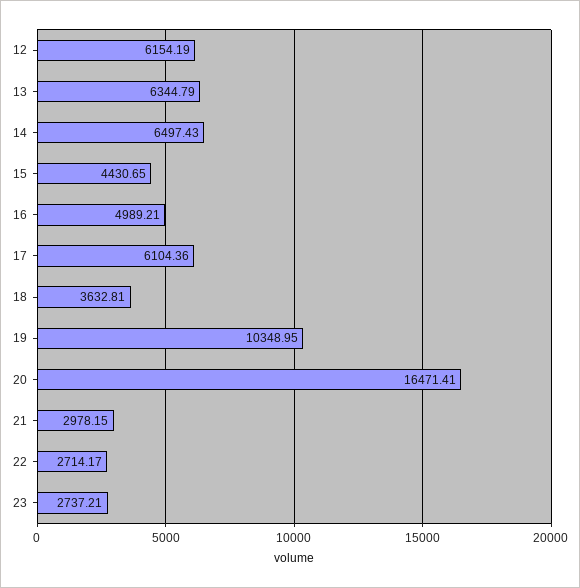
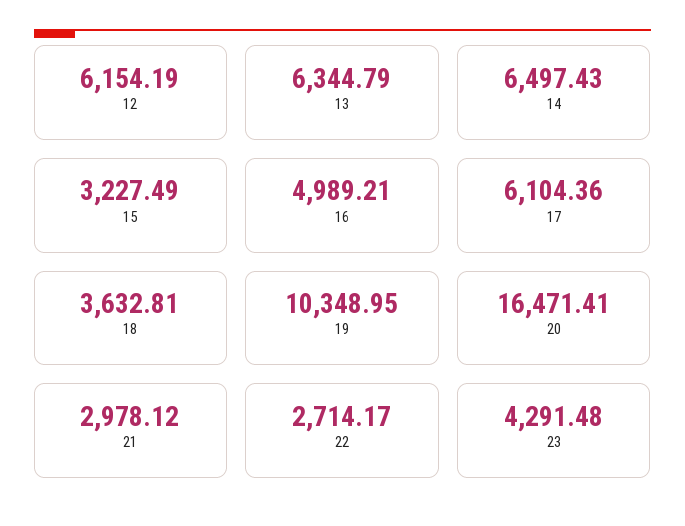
  {
    "12": 6154.19,
    "13": 6344.79,
    "14": 6497.43,
-   "15": 4430.65,
+   "15": 3227.49,
    "16": 4989.21,
    "17": 6104.36,
    "18": 3632.81,
    "19": 10348.95,
    "20": 16471.41,
-   "21": 2978.15,
+   "21": 2978.12,
    "22": 2714.17,
-   "23": 2737.21
+   "23": 4291.48
  }

